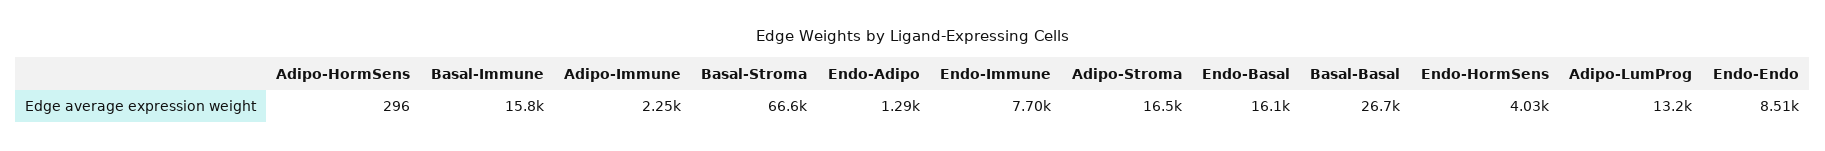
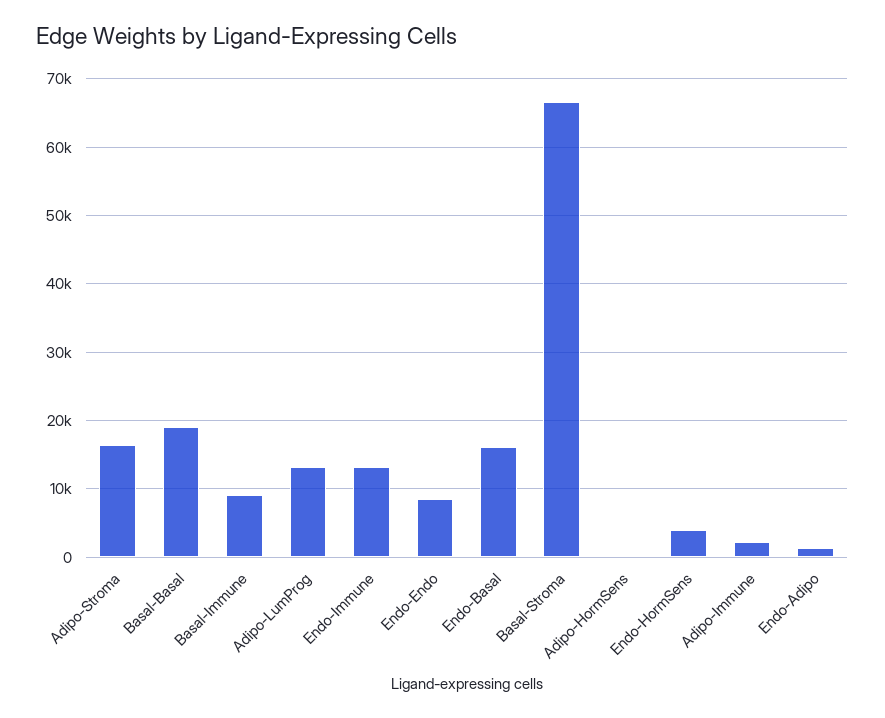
  {
    "Adipo-HormSens": 296,
-   "Basal-Immune": 15800,
+   "Basal-Immune": 9000,
    "Adipo-Immune": 2250,
    "Basal-Stroma": 66600,
    "Endo-Adipo": 1290,
-   "Endo-Immune": 7700,
+   "Endo-Immune": 13000,
    "Adipo-Stroma": 16500,
    "Endo-Basal": 16100,
-   "Basal-Basal": 26700,
+   "Basal-Basal": 19000,
    "Endo-HormSens": 4030,
    "Adipo-LumProg": 13200,
    "Endo-Endo": 8510
  }

